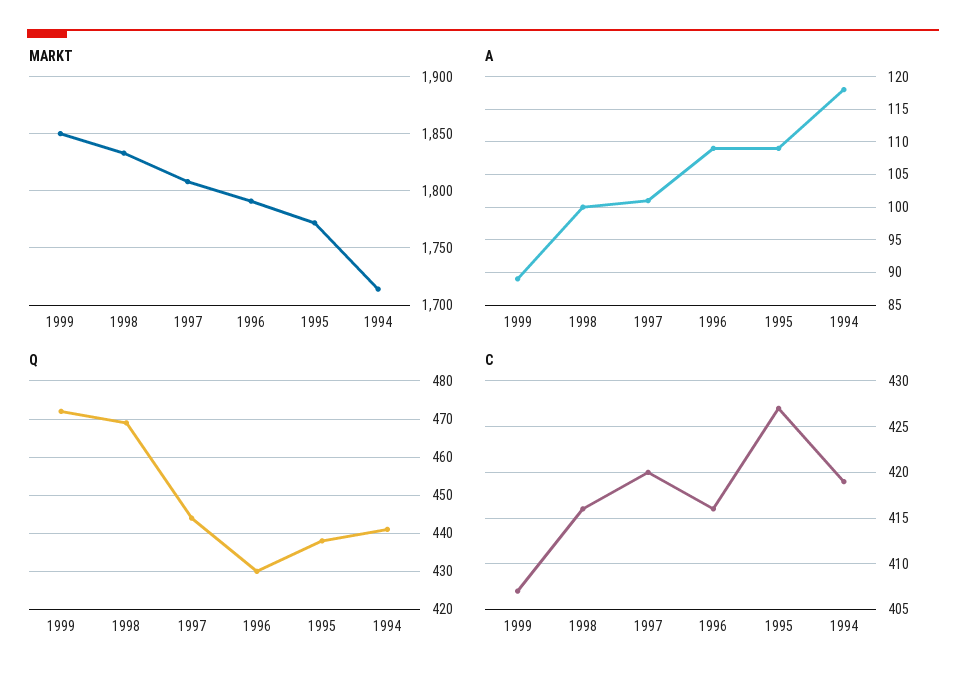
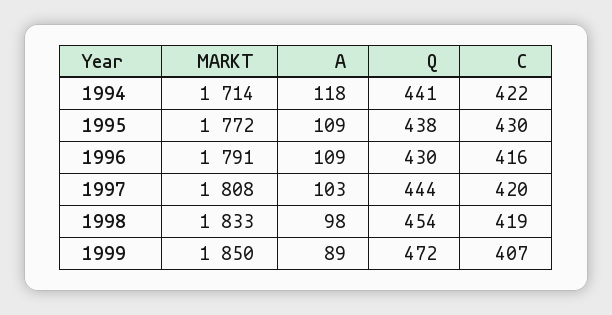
  {
    "MARKT": {
      "1999": 1850,
      "1998": 1833,
      "1997": 1808,
      "1996": 1791,
      "1995": 1772,
      "1994": 1714
    },
    "A": {
      "1999": 89,
-     "1998": 100,
+     "1998": 98,
-     "1997": 101,
+     "1997": 103,
      "1996": 109,
      "1995": 109,
      "1994": 118
    },
    "Q": {
      "1999": 472,
-     "1998": 470,
+     "1998": 454,
      "1997": 444,
      "1996": 430,
      "1995": 438,
      "1994": 441
    },
    "C": {
      "1999": 407,
-     "1998": 416,
+     "1998": 419,
      "1997": 420,
      "1996": 416,
-     "1995": 427,
+     "1995": 430,
-     "1994": 419
+     "1994": 422
    }
  }

